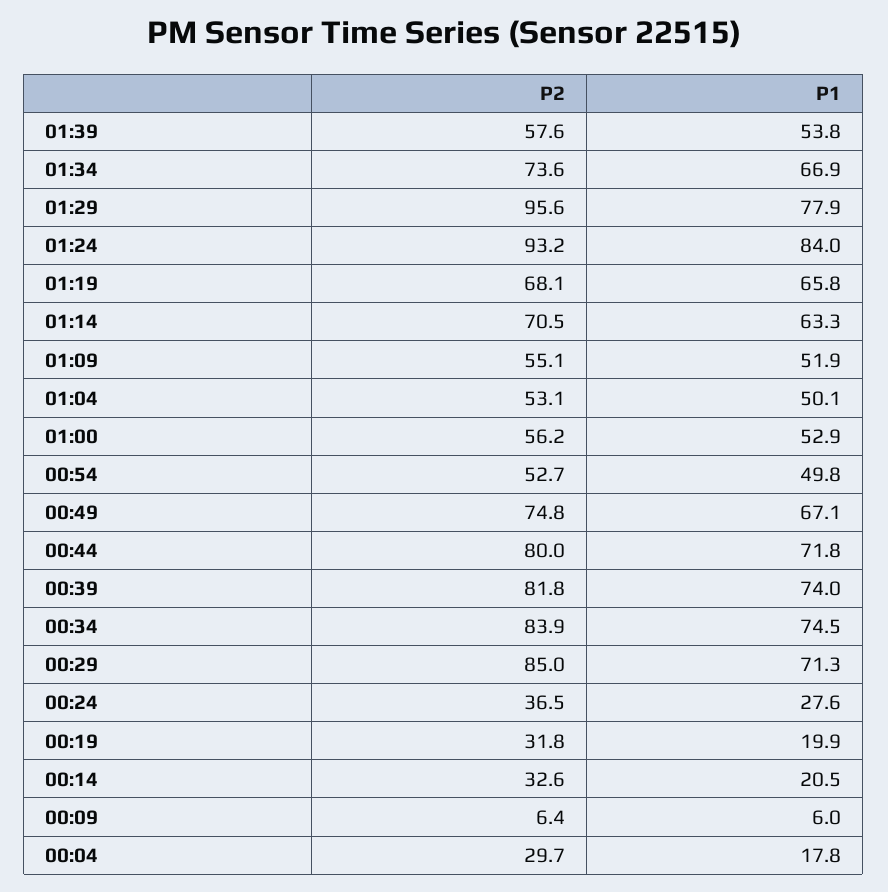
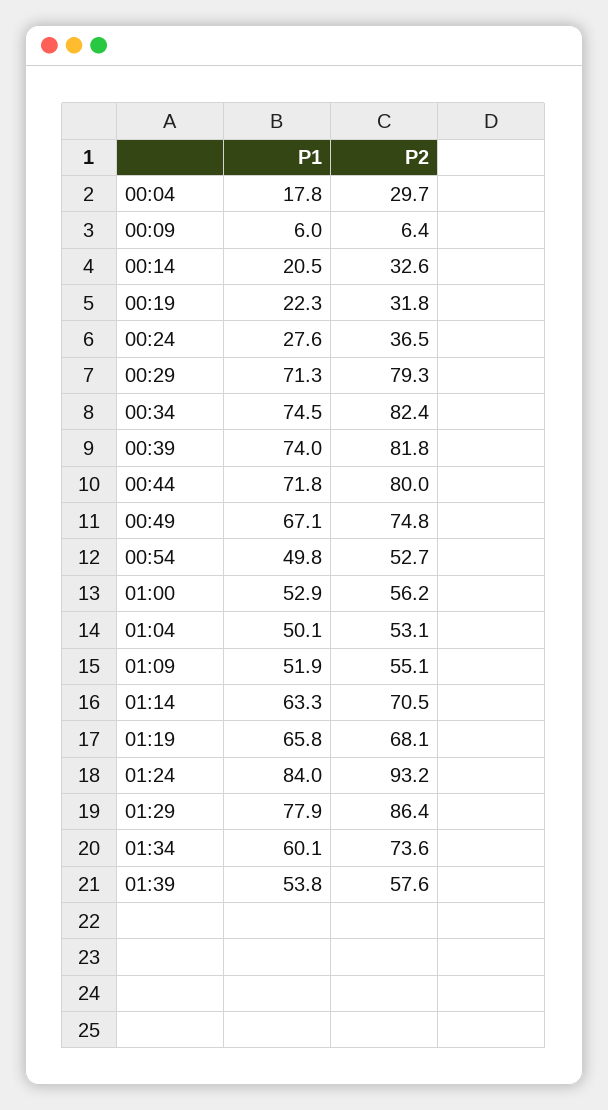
  {
    "P2": {
      "01:39": 57.6,
      "01:34": 73.6,
-     "01:29": 95.6,
+     "01:29": 86.4,
      "01:24": 93.2,
      "01:19": 68.1,
      "01:14": 70.5,
      "01:09": 55.1,
      "01:04": 53.1,
      "01:00": 56.2,
      "00:54": 52.7,
      "00:49": 74.8,
      "00:44": 80,
      "00:39": 81.8,
-     "00:34": 83.9,
+     "00:34": 82.4,
-     "00:29": 85,
+     "00:29": 79.3,
      "00:24": 36.5,
      "00:19": 31.8,
      "00:14": 32.6,
      "00:09": 6.4,
      "00:04": 29.7
    },
    "P1": {
      "01:39": 53.8,
-     "01:34": 66.9,
+     "01:34": 60.1,
      "01:29": 77.9,
      "01:24": 84,
      "01:19": 65.8,
      "01:14": 63.3,
      "01:09": 51.9,
      "01:04": 50.1,
      "01:00": 52.9,
      "00:54": 49.8,
      "00:49": 67.1,
      "00:44": 71.8,
      "00:39": 74,
      "00:34": 74.5,
      "00:29": 71.3,
      "00:24": 27.6,
-     "00:19": 19.9,
+     "00:19": 22.3,
      "00:14": 20.5,
      "00:09": 6,
      "00:04": 17.8
    }
  }

